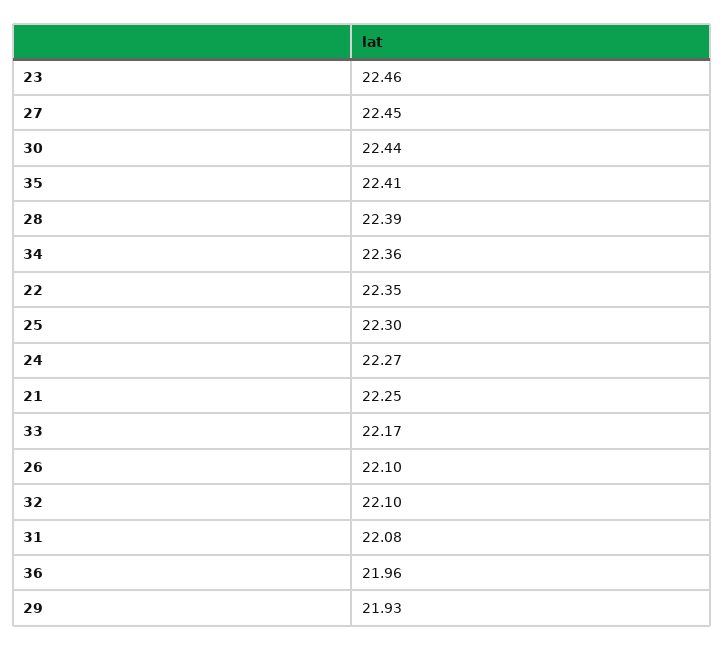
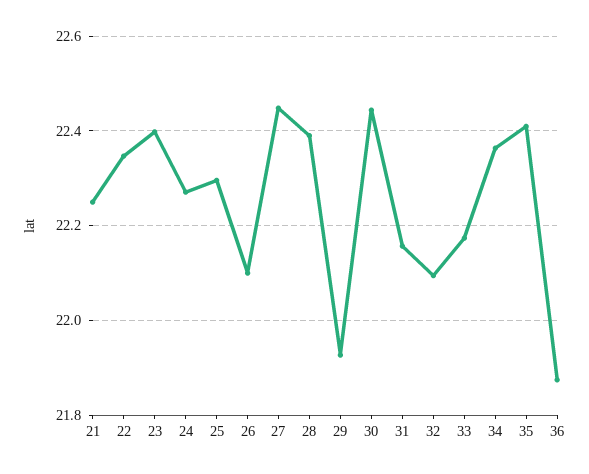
  {
-   "23": 22.46,
+   "23": 22.4,
    "27": 22.45,
    "30": 22.44,
    "35": 22.41,
    "28": 22.39,
    "34": 22.36,
    "22": 22.35,
    "25": 22.3,
    "24": 22.27,
    "21": 22.25,
    "33": 22.17,
    "26": 22.1,
    "32": 22.1,
-   "31": 22.08,
+   "31": 22.16,
-   "36": 21.96,
+   "36": 21.88,
    "29": 21.93
  }

